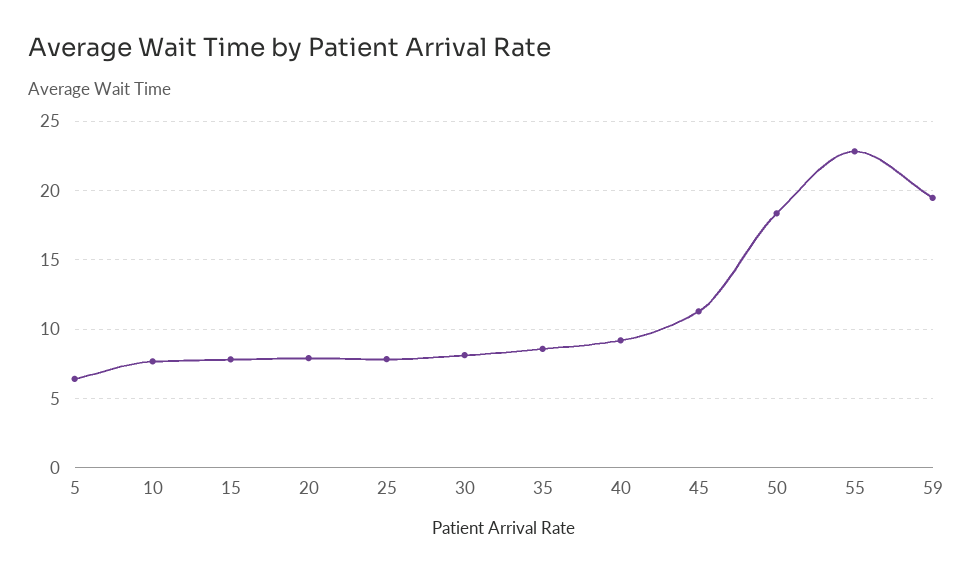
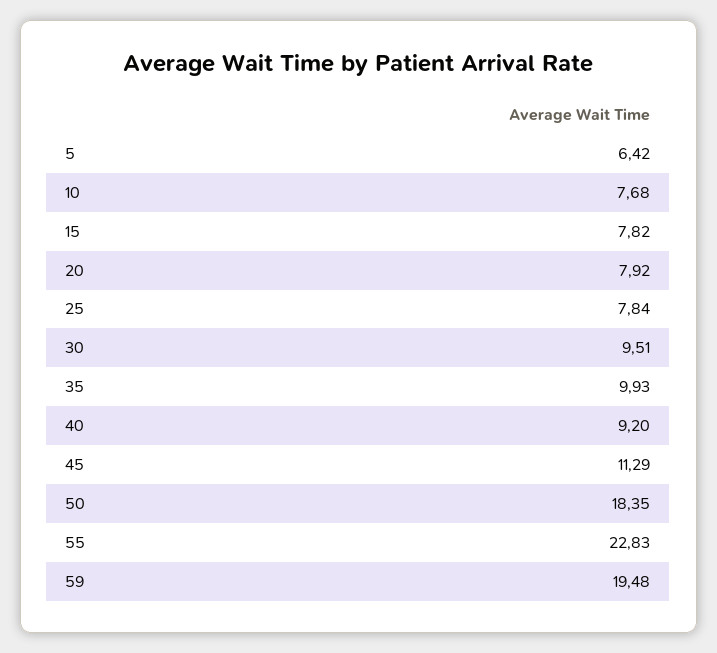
  {
    "5": 6.42,
    "10": 7.68,
    "15": 7.82,
    "20": 7.92,
    "25": 7.84,
-   "30": 8,
+   "30": 9.51,
-   "35": 8.5,
+   "35": 9.93,
    "40": 9.2,
    "45": 11.29,
    "50": 18.35,
    "55": 22.83,
    "59": 19.48
  }

